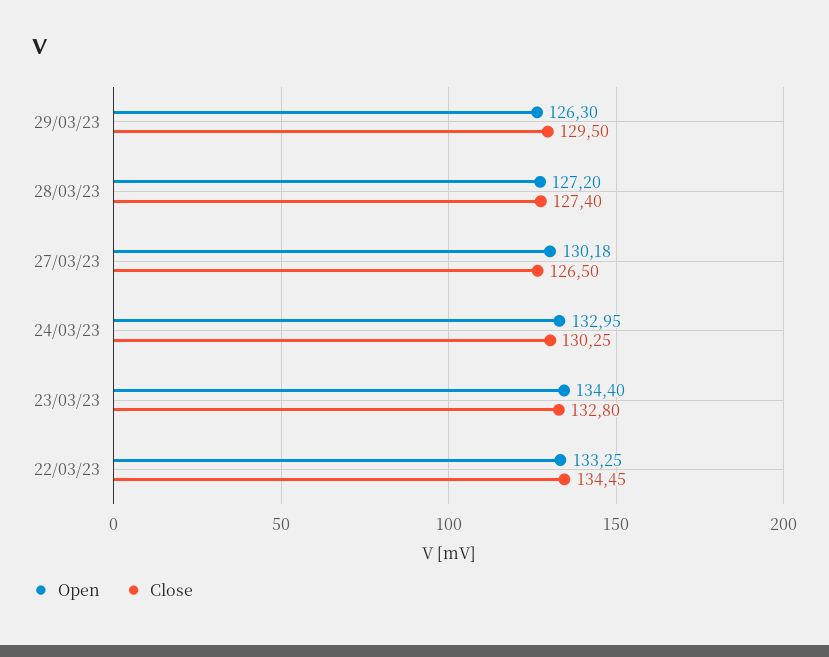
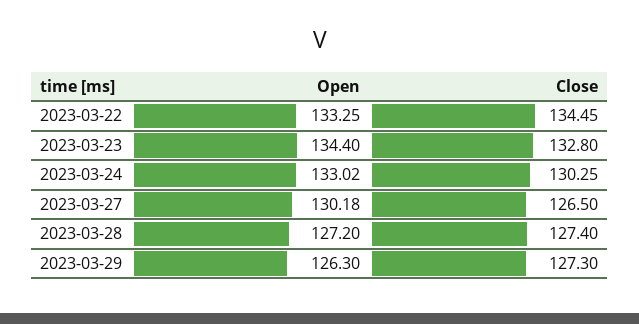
  {
    "Open": {
      "29/03/23": 126.3,
      "28/03/23": 127.2,
      "27/03/23": 130.18,
-     "24/03/23": 132.95,
+     "24/03/23": 133.02,
      "23/03/23": 134.4,
      "22/03/23": 133.25
    },
    "Close": {
-     "29/03/23": 129.5,
+     "29/03/23": 127.3,
      "28/03/23": 127.4,
      "27/03/23": 126.5,
      "24/03/23": 130.25,
      "23/03/23": 132.8,
      "22/03/23": 134.45
    }
  }

